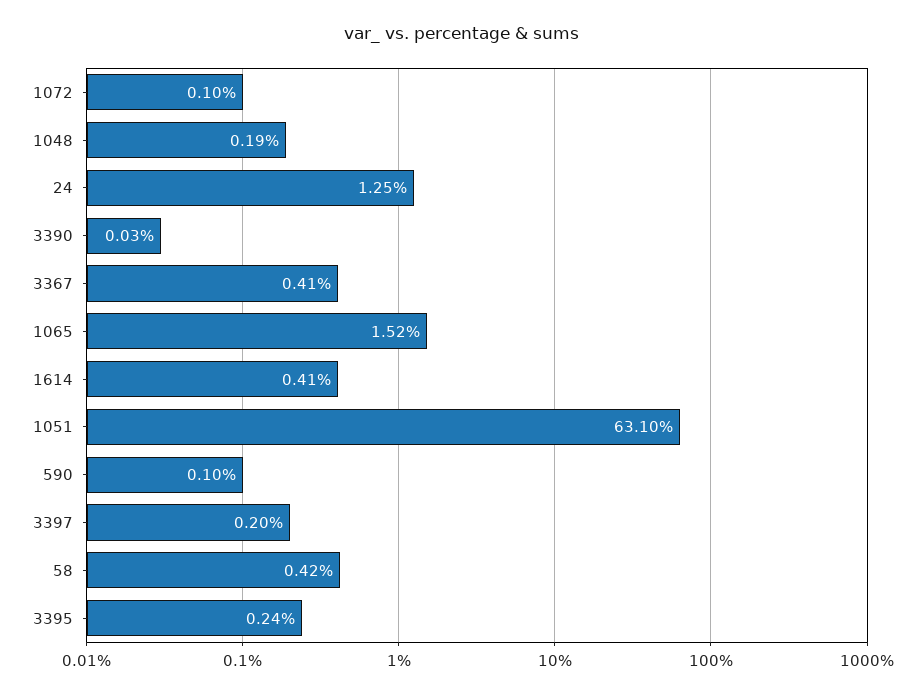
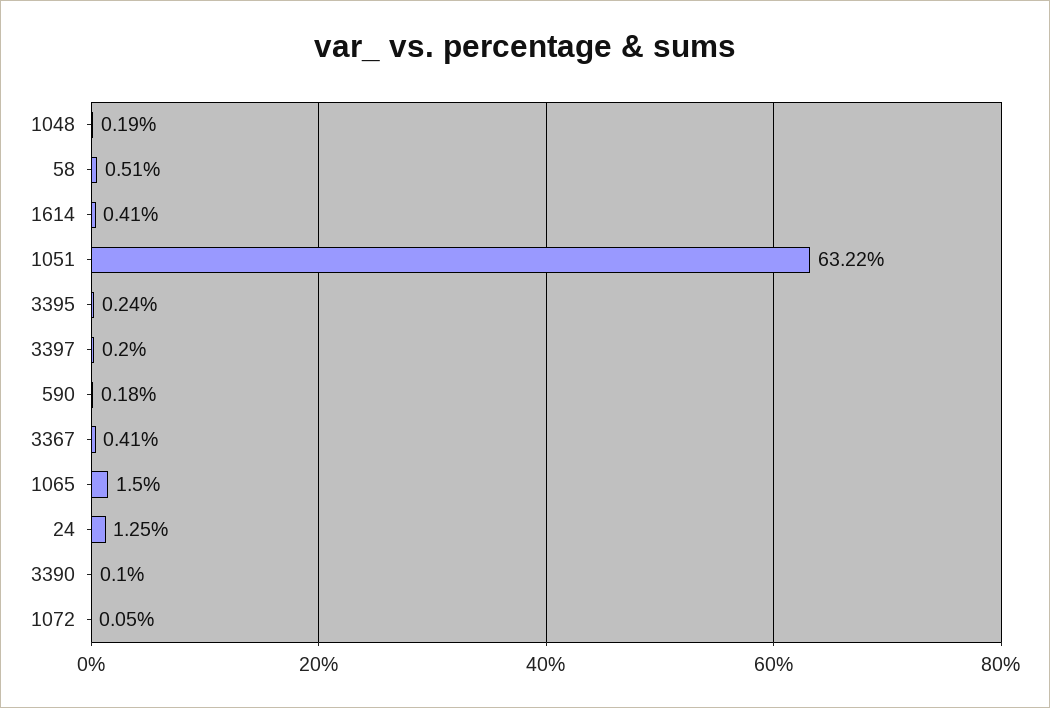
  {
-   "1072": 0.1,
+   "1072": 0.05,
    "1048": 0.19,
    "24": 1.25,
-   "3390": 0.03,
+   "3390": 0.1,
    "3367": 0.41,
-   "1065": 1.52,
+   "1065": 1.5,
    "1614": 0.41,
-   "1051": 63.1,
+   "1051": 63.22,
-   "590": 0.1,
+   "590": 0.18,
    "3397": 0.2,
-   "58": 0.42,
+   "58": 0.51,
    "3395": 0.24
  }

